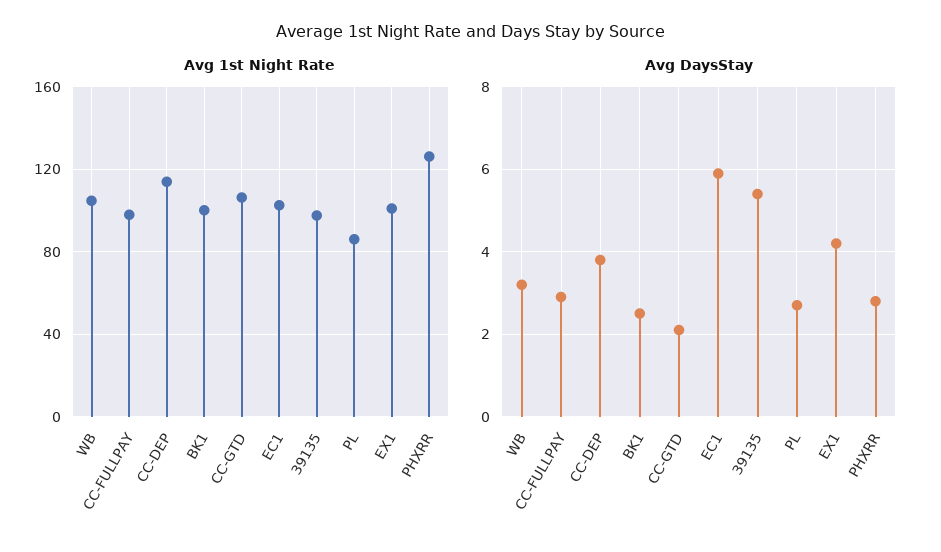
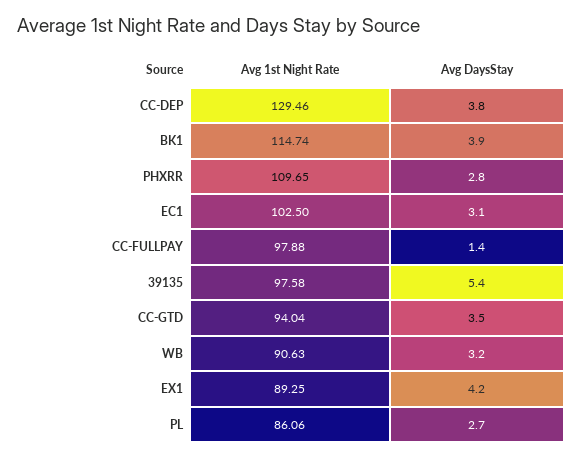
  {
    "Avg 1st Night Rate": {
-     "WB": 105,
+     "WB": 90.63,
      "CC-FULLPAY": 97.88,
-     "CC-DEP": 115,
+     "CC-DEP": 129.46,
-     "BK1": 100,
+     "BK1": 114.74,
-     "CC-GTD": 105,
+     "CC-GTD": 94.04,
      "EC1": 102.5,
      "39135": 97.58,
      "PL": 86.06,
-     "EX1": 100,
+     "EX1": 89.25,
-     "PHXRR": 125
+     "PHXRR": 109.65
    },
    "Avg DaysStay": {
      "WB": 3.2,
-     "CC-FULLPAY": 3,
+     "CC-FULLPAY": 1.4,
      "CC-DEP": 3.8,
-     "BK1": 2.5,
+     "BK1": 3.9,
-     "CC-GTD": 2,
+     "CC-GTD": 3.5,
-     "EC1": 6,
+     "EC1": 3.1,
      "39135": 5.4,
      "PL": 2.7,
      "EX1": 4.2,
      "PHXRR": 2.8
    }
  }

